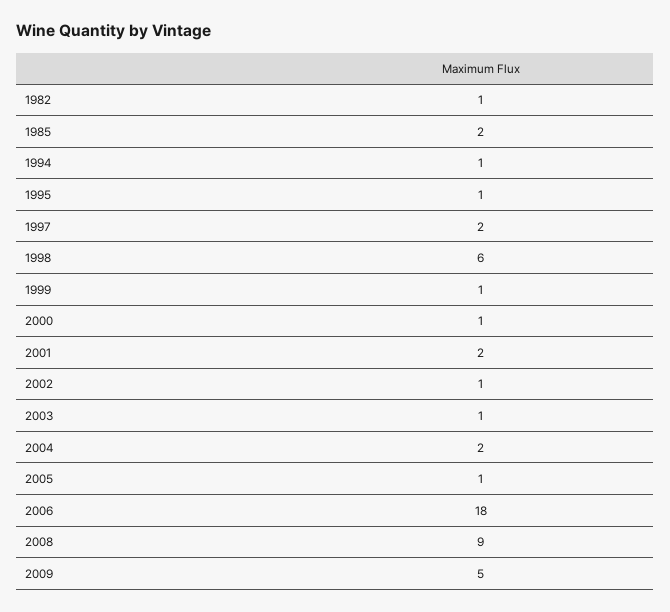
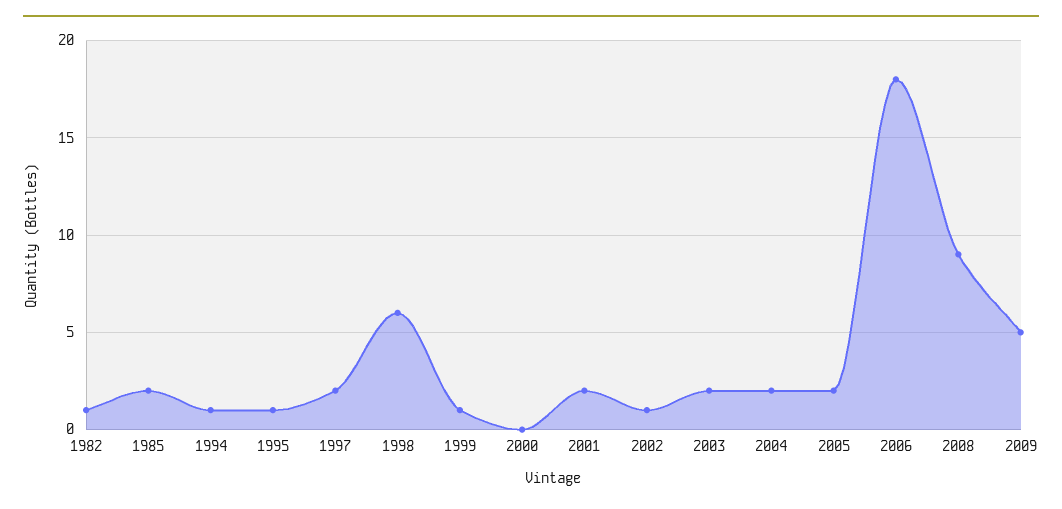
  {
    "1982": 1,
    "1985": 2,
    "1994": 1,
    "1995": 1,
    "1997": 2,
    "1998": 6,
    "1999": 1,
-   "2000": 1,
+   "2000": 0,
    "2001": 2,
    "2002": 1,
-   "2003": 1,
+   "2003": 2,
    "2004": 2,
-   "2005": 1,
+   "2005": 2,
    "2006": 18,
    "2008": 9,
    "2009": 5
  }

